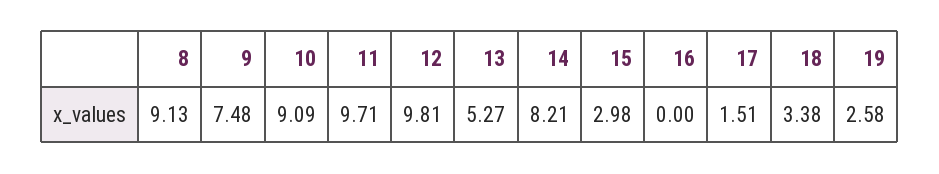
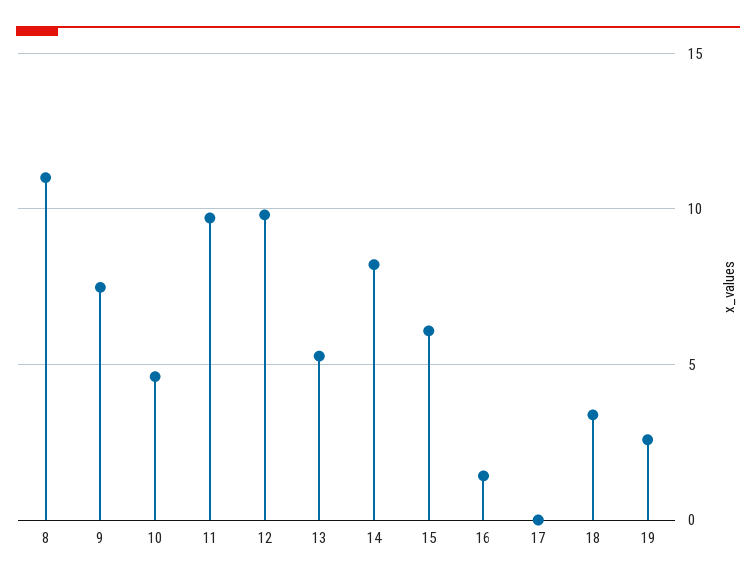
  {
-   "8": 9.13,
+   "8": 11,
    "9": 7.48,
-   "10": 9.09,
+   "10": 4.5,
    "11": 9.71,
    "12": 9.81,
    "13": 5.27,
    "14": 8.21,
-   "15": 2.98,
+   "15": 6,
-   "16": 0,
+   "16": 1.5,
-   "17": 1.51,
+   "17": 0,
    "18": 3.38,
    "19": 2.58
  }

